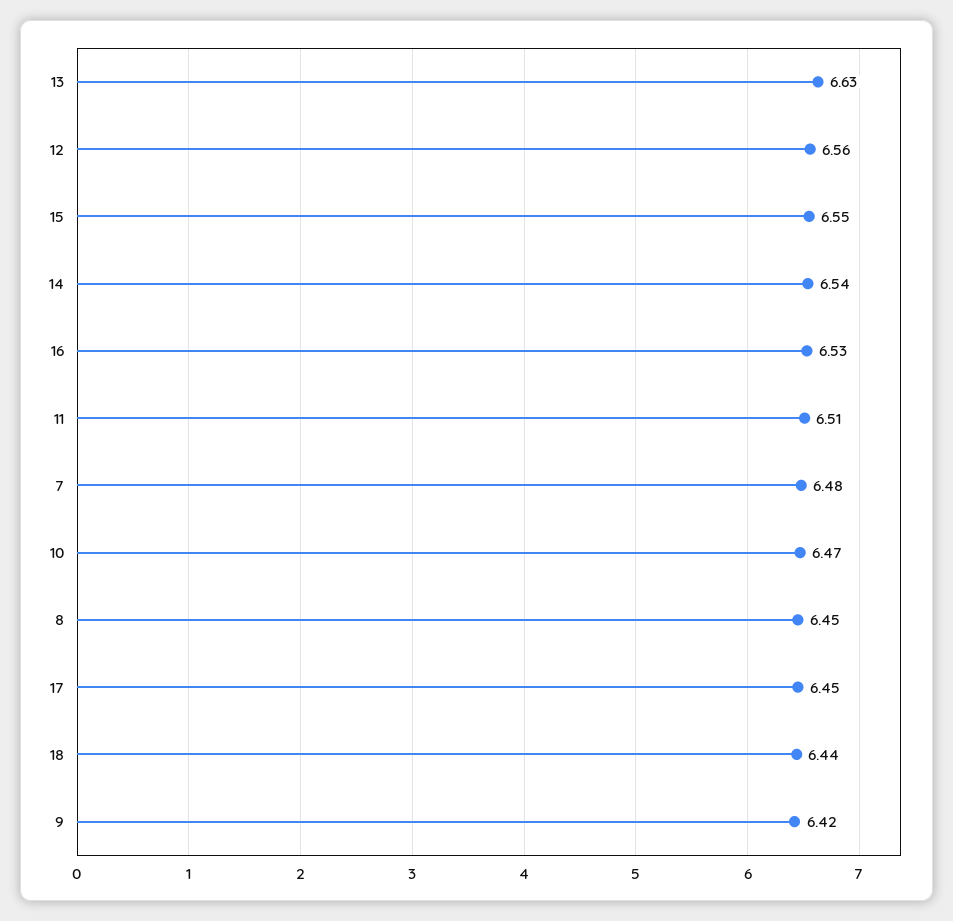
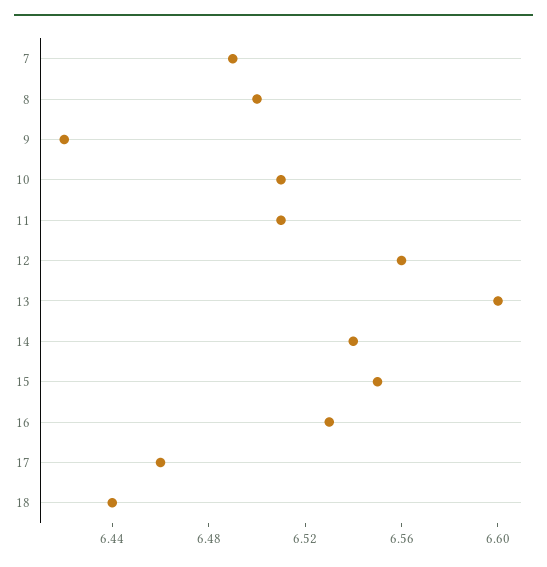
  {
-   "13": 6.63,
+   "13": 6.6,
    "12": 6.56,
    "15": 6.55,
    "14": 6.54,
    "16": 6.53,
    "11": 6.51,
-   "7": 6.48,
+   "7": 6.49,
-   "10": 6.47,
+   "10": 6.51,
-   "8": 6.45,
+   "8": 6.5,
-   "17": 6.45,
+   "17": 6.46,
    "18": 6.44,
    "9": 6.42
  }

